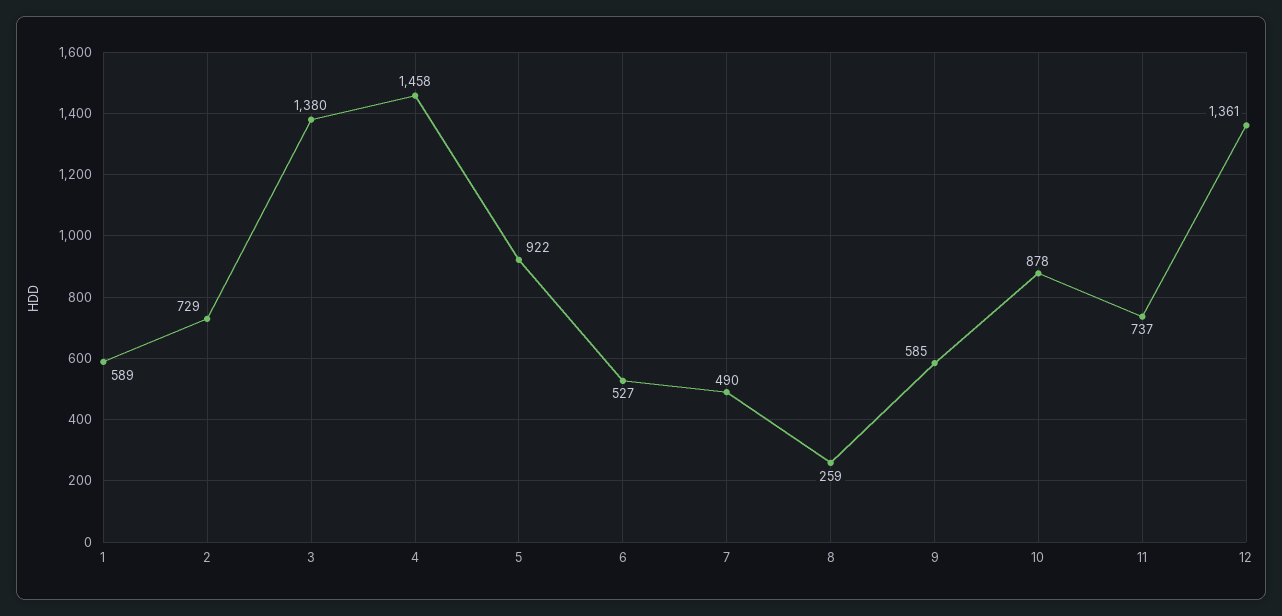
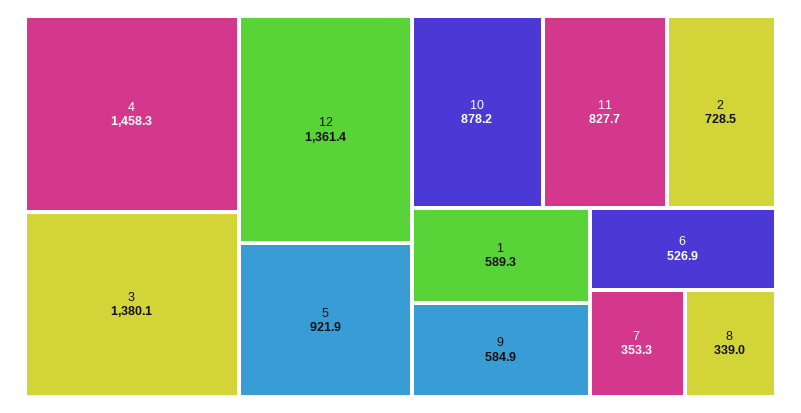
  {
    "1": 589.3,
    "2": 728.5,
    "3": 1380.1,
    "4": 1458.3,
    "5": 921.9,
    "6": 526.9,
-   "7": 490,
+   "7": 353.3,
-   "8": 259,
+   "8": 339,
    "9": 584.9,
    "10": 878.2,
-   "11": 737,
+   "11": 827.7,
    "12": 1361.4
  }

